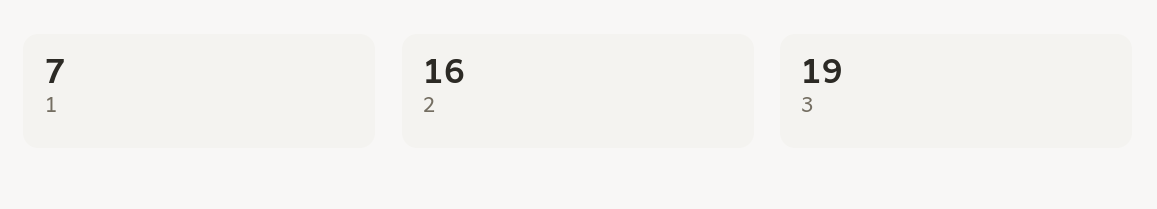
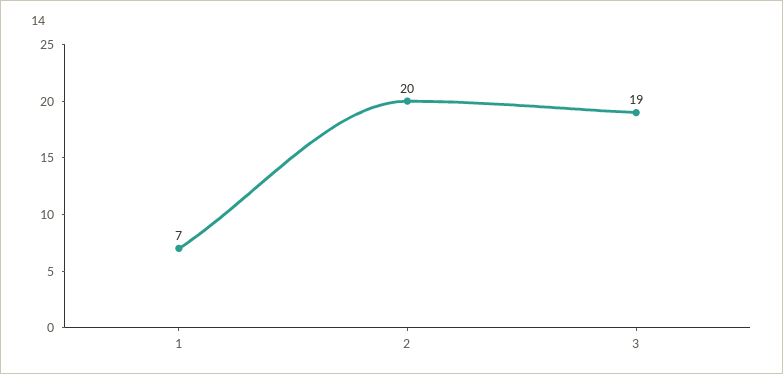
  {
    "1": 7,
-   "2": 16,
+   "2": 20,
    "3": 19
  }

